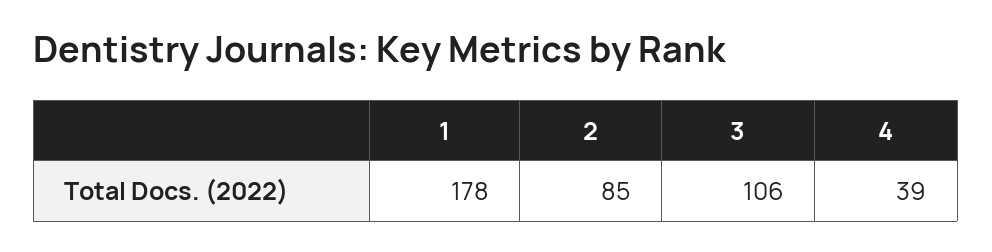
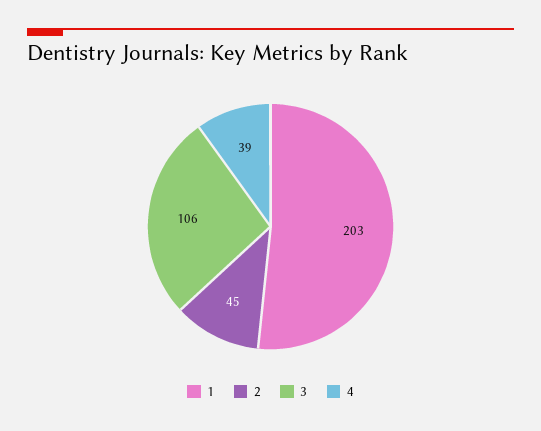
  {
-   "1": 178,
+   "1": 203,
-   "2": 85,
+   "2": 45,
    "3": 106,
    "4": 39
  }

